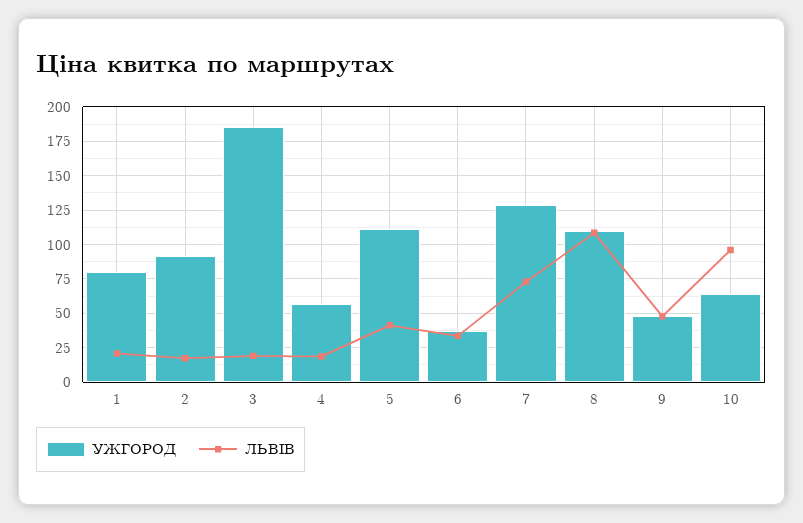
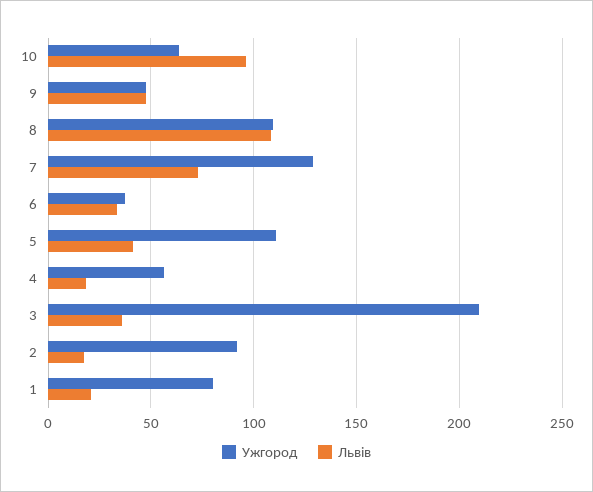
  {
    "УЖГОРОД": {
      "1": 80,
      "2": 90,
-     "3": 185,
+     "3": 210,
      "4": 55,
      "5": 110,
      "6": 35,
      "7": 130,
      "8": 110,
      "9": 50,
      "10": 65
    },
    "ЛЬВІВ": {
      "1": 20,
      "2": 15,
-     "3": 20,
+     "3": 35,
      "4": 20,
      "5": 40,
      "6": 35,
      "7": 75,
      "8": 110,
      "9": 50,
      "10": 95
    }
  }

